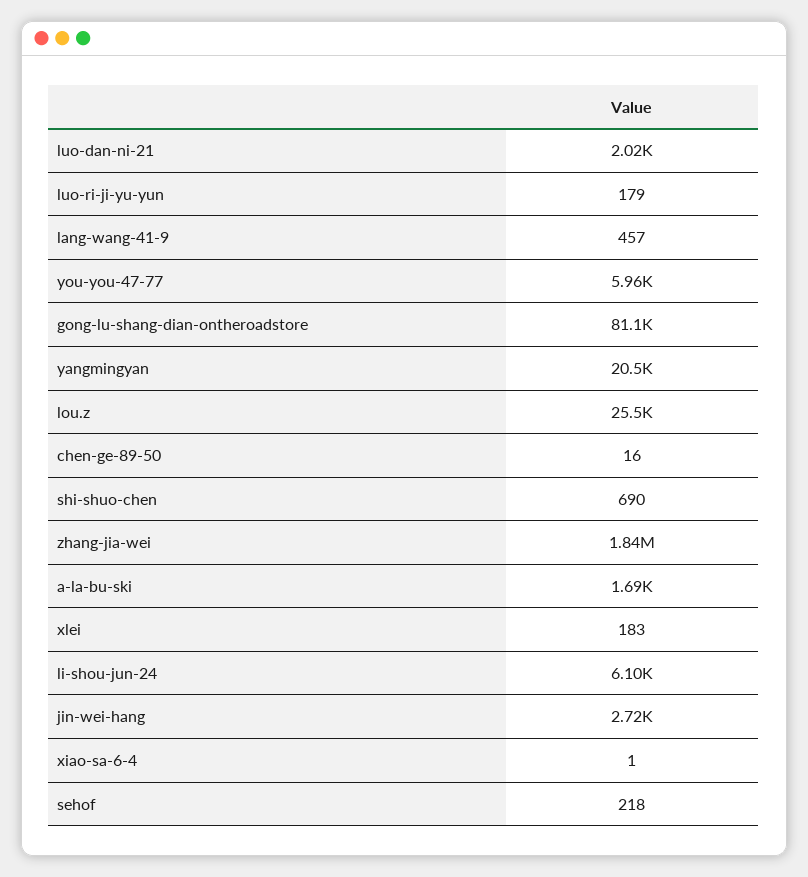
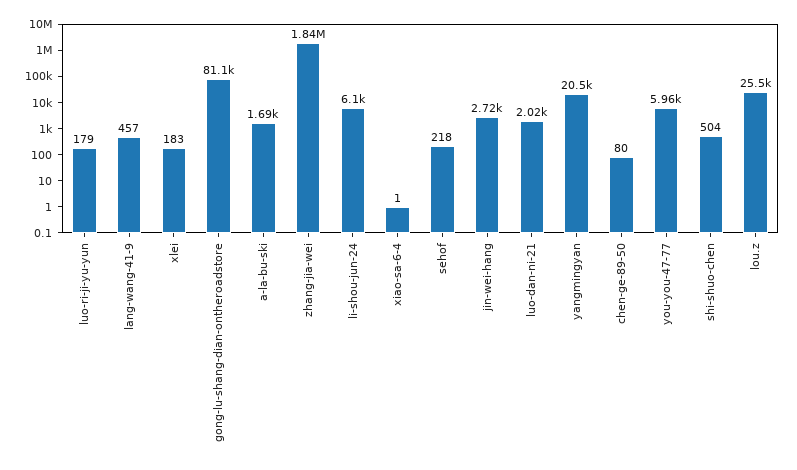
  {
    "luo-dan-ni-21": 2020,
    "luo-ri-ji-yu-yun": 179,
    "lang-wang-41-9": 457,
    "you-you-47-77": 5960,
    "gong-lu-shang-dian-ontheroadstore": 81100,
    "yangmingyan": 20500,
    "lou.z": 25500,
-   "chen-ge-89-50": 16,
+   "chen-ge-89-50": 80,
-   "shi-shuo-chen": 690,
+   "shi-shuo-chen": 504,
    "zhang-jia-wei": 1840000,
    "a-la-bu-ski": 1690,
    "xlei": 183,
    "li-shou-jun-24": 6100,
    "jin-wei-hang": 2720,
    "xiao-sa-6-4": 1,
    "sehof": 218
  }

